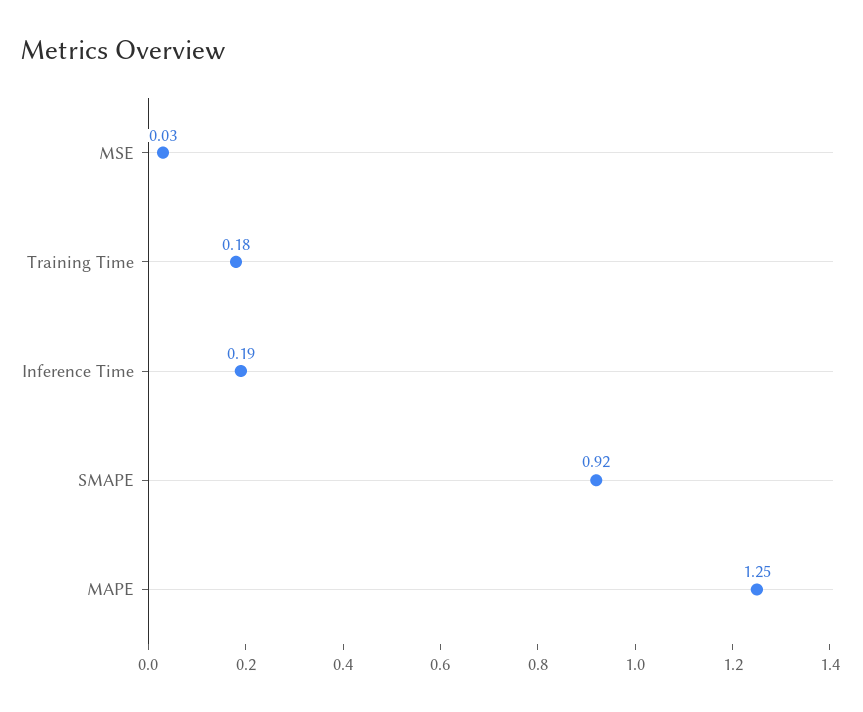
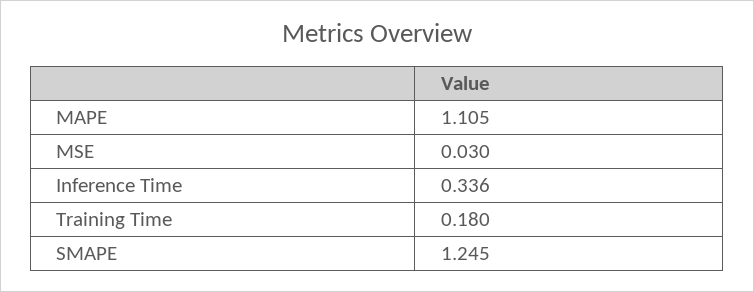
  {
    "MSE": 0.03,
    "Training Time": 0.18,
-   "Inference Time": 0.19,
+   "Inference Time": 0.336,
-   "SMAPE": 0.92,
+   "SMAPE": 1.245,
-   "MAPE": 1.25
+   "MAPE": 1.105
  }

